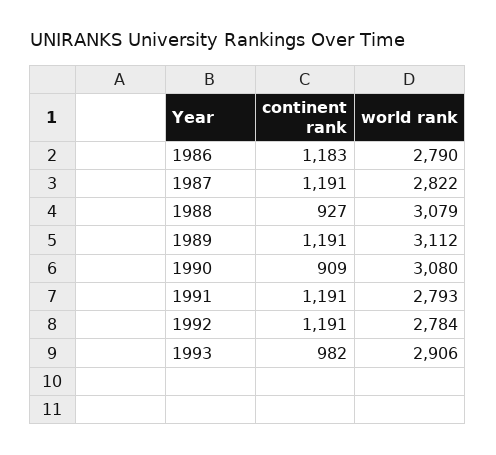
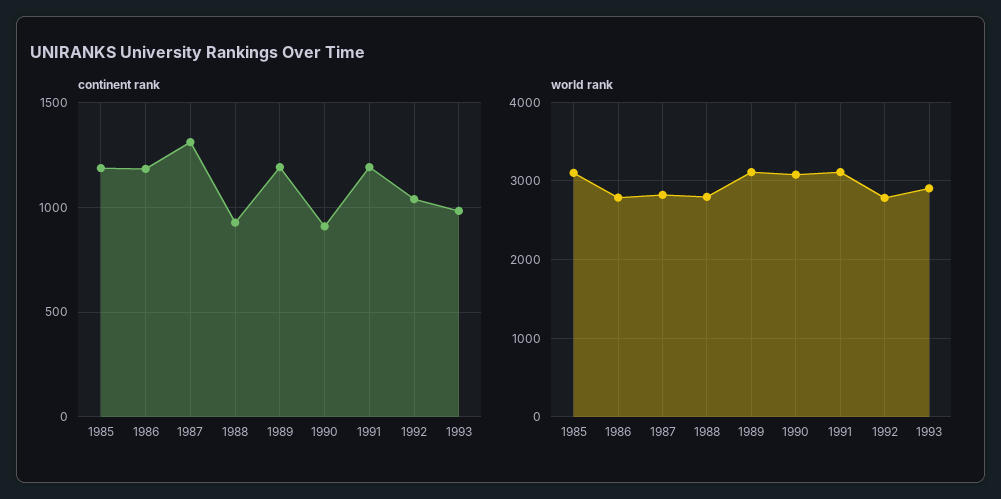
  {
    "continent rank": {
      "1986": 1183,
-     "1987": 1191,
+     "1987": 1300,
      "1988": 927,
      "1989": 1191,
      "1990": 909,
      "1991": 1191,
-     "1992": 1191,
+     "1992": 1050,
-     "1993": 982
+     "1993": 982,
+     "1985": 1200
    },
    "world rank": {
      "1986": 2790,
      "1987": 2822,
-     "1988": 3079,
+     "1988": 2800,
      "1989": 3112,
      "1990": 3080,
-     "1991": 2793,
+     "1991": 3100,
      "1992": 2784,
-     "1993": 2906
+     "1993": 2906,
+     "1985": 3100
    }
  }

